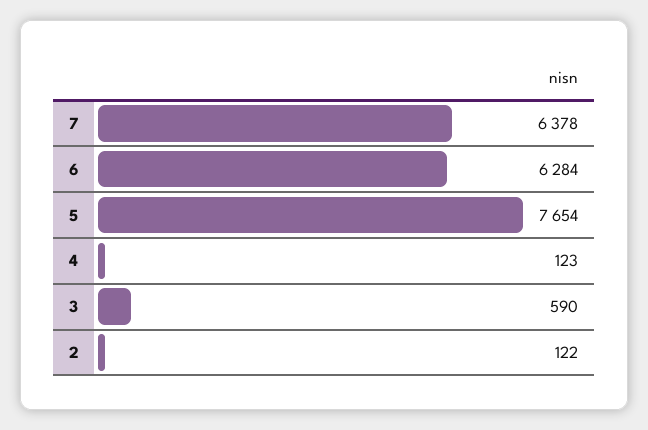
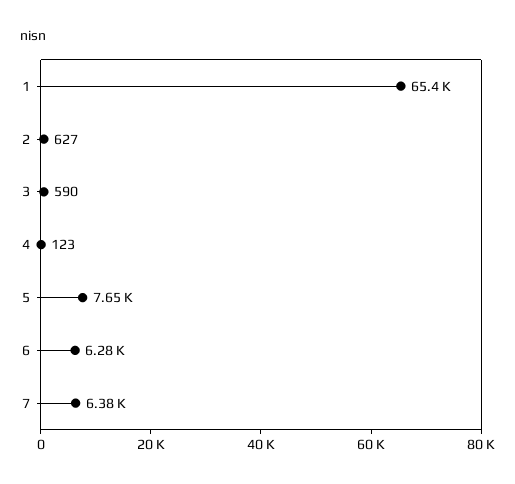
  {
    "7": 6378,
    "6": 6284,
    "5": 7654,
    "4": 123,
    "3": 590,
-   "2": 122
+   "2": 627,
+   "1": 65400
  }

